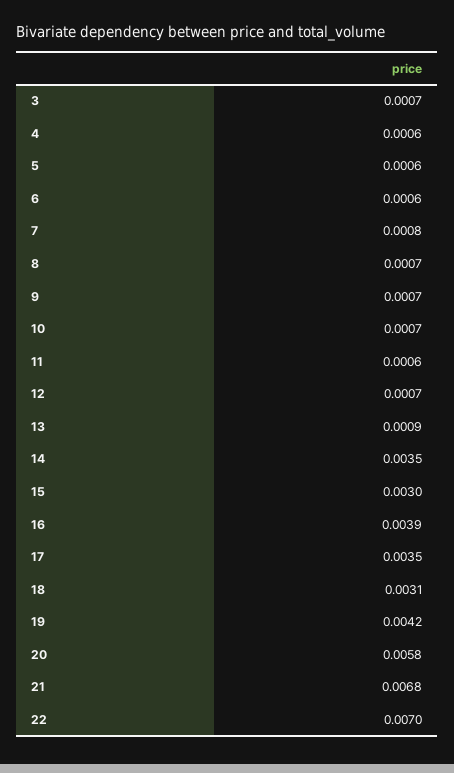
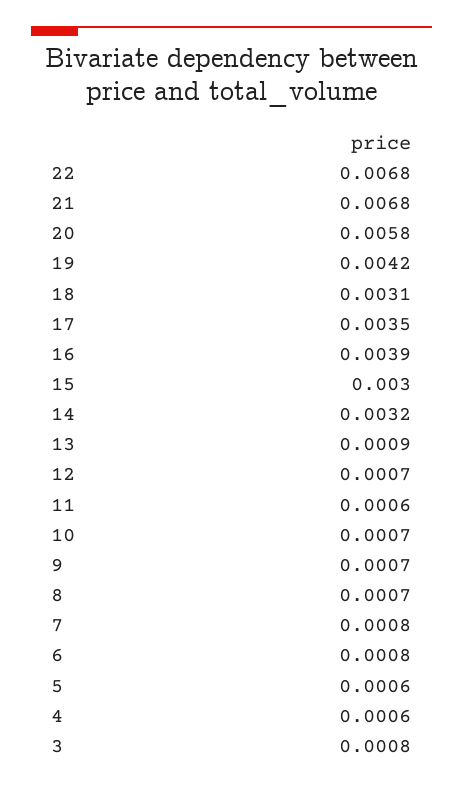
  {
-   "3": 0.0007,
+   "3": 0.0008,
    "4": 0.0006,
    "5": 0.0006,
-   "6": 0.0006,
+   "6": 0.0008,
    "7": 0.0008,
    "8": 0.0007,
    "9": 0.0007,
    "10": 0.0007,
    "11": 0.0006,
    "12": 0.0007,
    "13": 0.0009,
-   "14": 0.0035,
+   "14": 0.0032,
    "15": 0.003,
    "16": 0.0039,
    "17": 0.0035,
    "18": 0.0031,
    "19": 0.0042,
    "20": 0.0058,
    "21": 0.0068,
-   "22": 0.007
+   "22": 0.0068
  }

